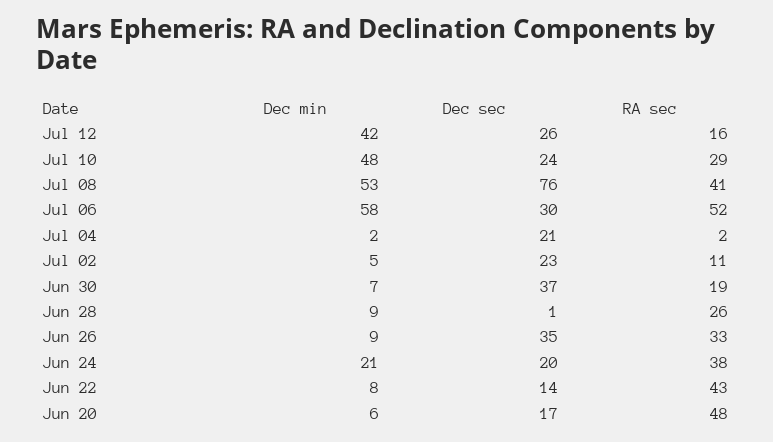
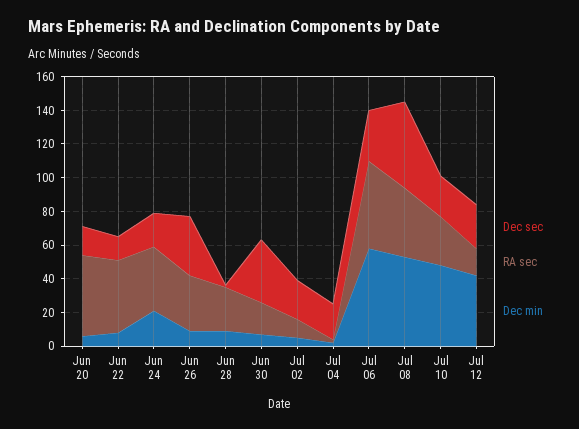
  {
    "Dec min": {
      "Jul 12": 42,
      "Jul 10": 48,
      "Jul 08": 53,
      "Jul 06": 58,
      "Jul 04": 2,
      "Jul 02": 5,
      "Jun 30": 7,
      "Jun 28": 9,
      "Jun 26": 9,
      "Jun 24": 21,
      "Jun 22": 8,
      "Jun 20": 6
    },
    "Dec sec": {
      "Jul 12": 26,
      "Jul 10": 24,
-     "Jul 08": 76,
+     "Jul 08": 50,
      "Jul 06": 30,
      "Jul 04": 21,
      "Jul 02": 23,
      "Jun 30": 37,
      "Jun 28": 1,
      "Jun 26": 35,
      "Jun 24": 20,
      "Jun 22": 14,
      "Jun 20": 17
    },
    "RA sec": {
      "Jul 12": 16,
      "Jul 10": 29,
      "Jul 08": 41,
      "Jul 06": 52,
      "Jul 04": 2,
      "Jul 02": 11,
      "Jun 30": 19,
      "Jun 28": 26,
      "Jun 26": 33,
      "Jun 24": 38,
      "Jun 22": 43,
      "Jun 20": 48
    }
  }

